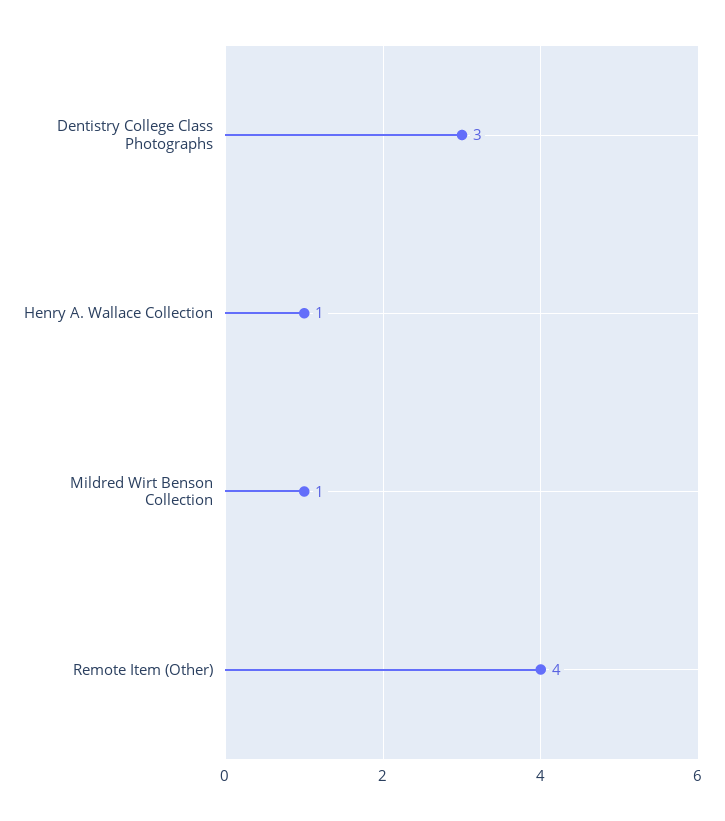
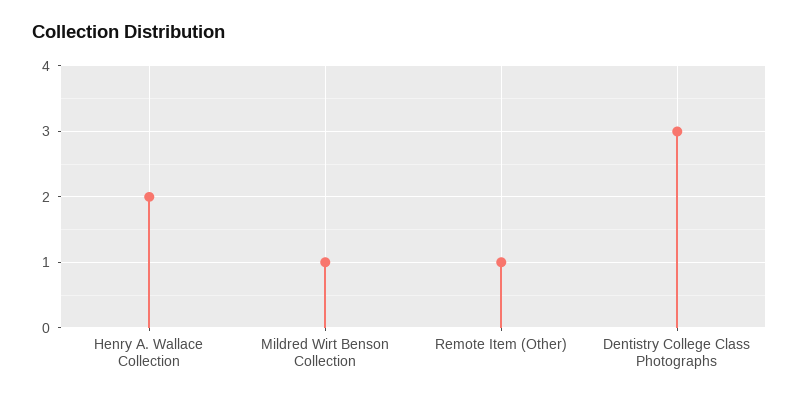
  {
    "Dentistry College Class Photographs": 3,
-   "Henry A. Wallace Collection": 1,
+   "Henry A. Wallace Collection": 2,
    "Mildred Wirt Benson Collection": 1,
-   "Remote Item (Other)": 4
+   "Remote Item (Other)": 1
  }

